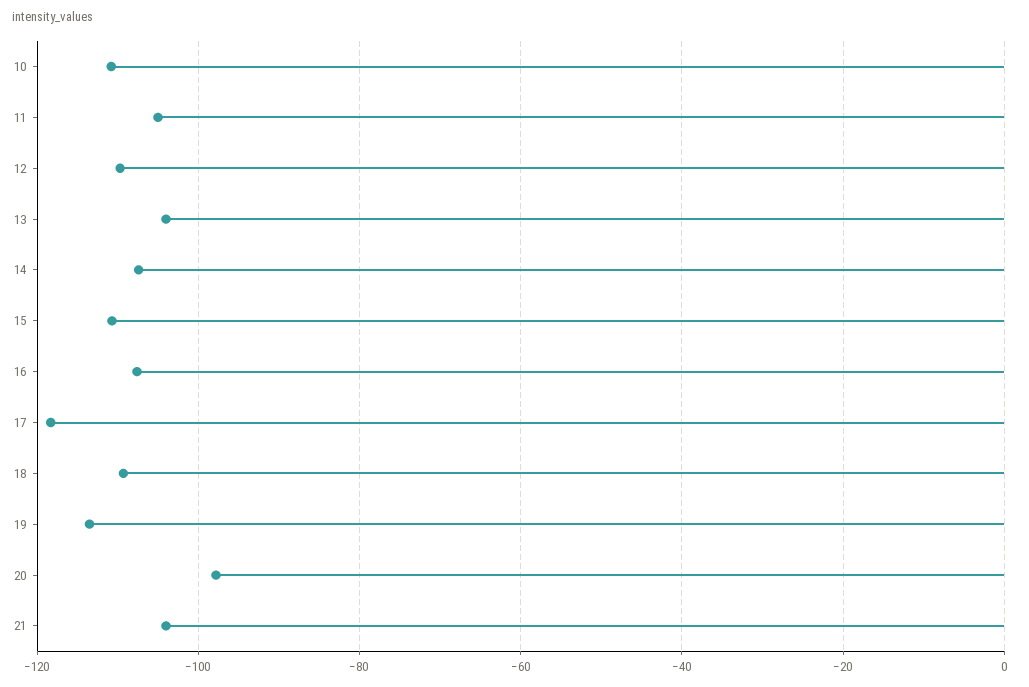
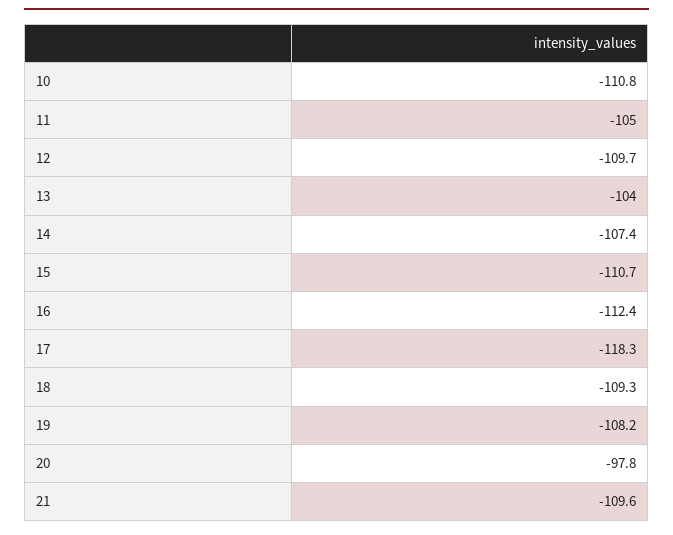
  {
    "10": -110.8,
    "11": -105,
    "12": -109.7,
    "13": -104,
    "14": -107.4,
    "15": -110.7,
-   "16": -108,
+   "16": -112.4,
    "17": -118.3,
    "18": -109.3,
-   "19": -114,
+   "19": -108.2,
    "20": -97.8,
-   "21": -104
+   "21": -109.6
  }

